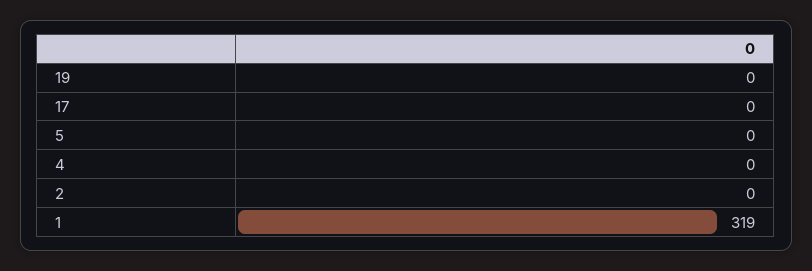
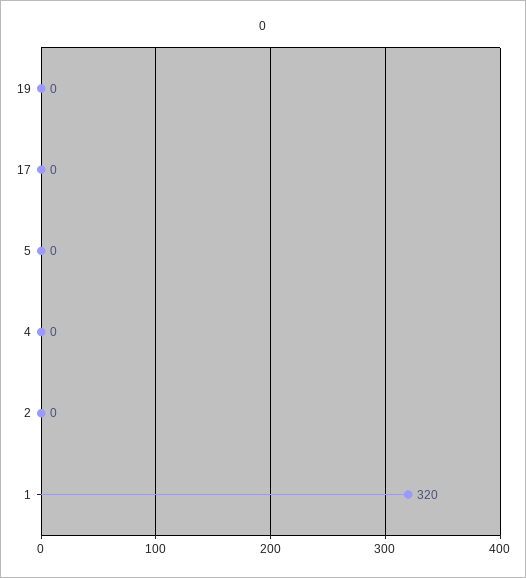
  {
    "19": 0,
    "17": 0,
    "5": 0,
    "4": 0,
    "2": 0,
-   "1": 319
+   "1": 320
  }

